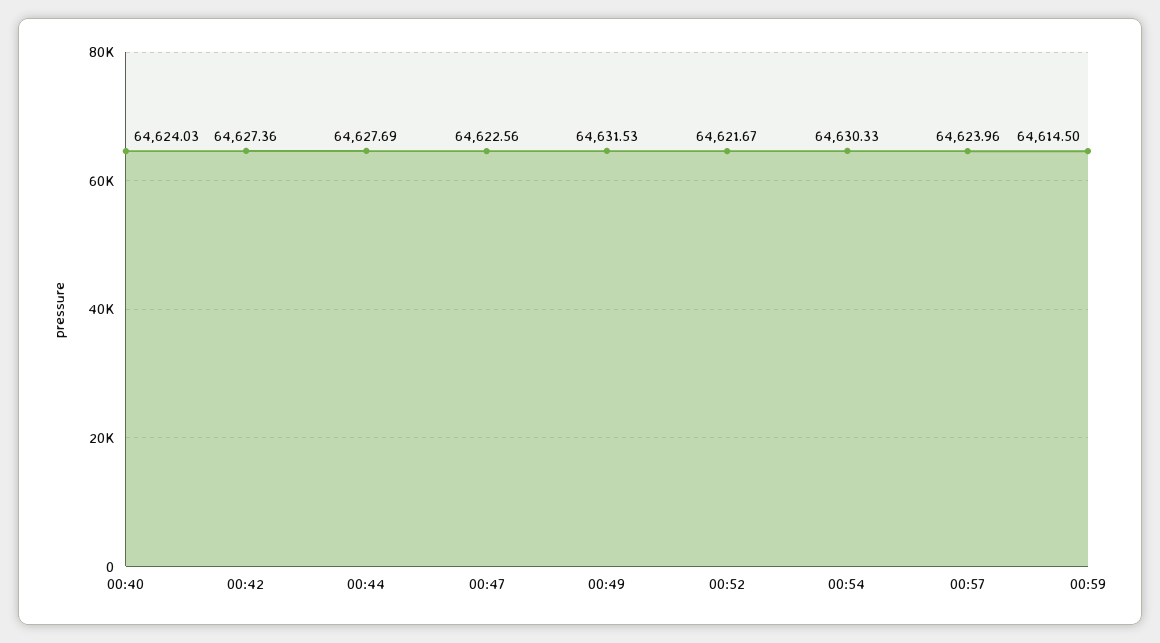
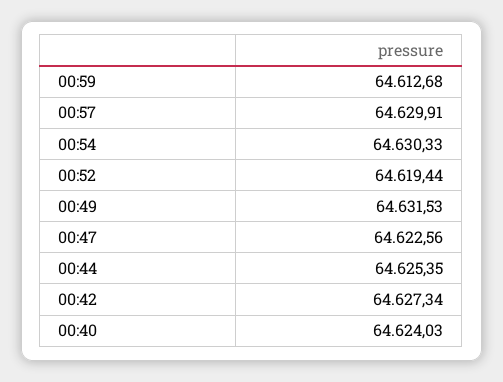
  {
    "00:40": 64624.03,
-   "00:42": 64627.36,
+   "00:42": 64627.34,
-   "00:44": 64627.69,
+   "00:44": 64625.35,
    "00:47": 64622.56,
    "00:49": 64631.53,
-   "00:52": 64621.67,
+   "00:52": 64619.44,
    "00:54": 64630.33,
-   "00:57": 64623.96,
+   "00:57": 64629.91,
-   "00:59": 64614.5
+   "00:59": 64612.68
  }

